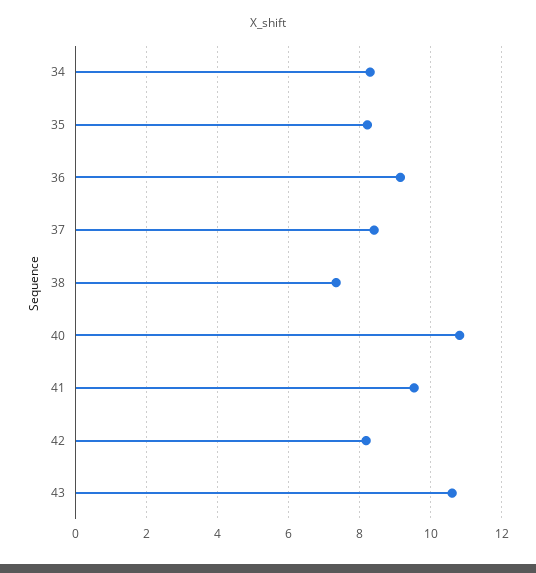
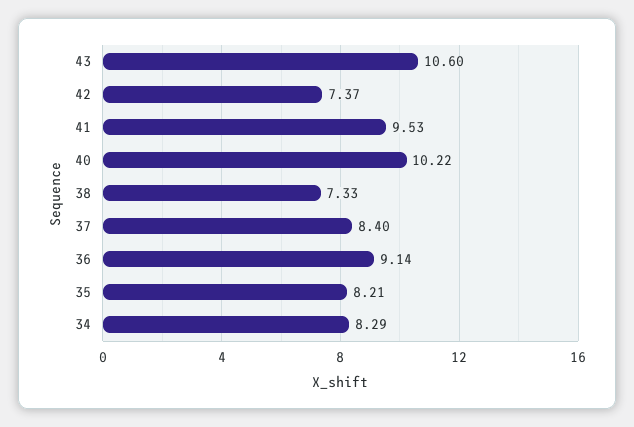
  {
    "34": 8.29,
    "35": 8.21,
    "36": 9.14,
    "37": 8.4,
    "38": 7.33,
-   "40": 10.8,
+   "40": 10.22,
    "41": 9.53,
-   "42": 8.2,
+   "42": 7.37,
    "43": 10.6
  }

